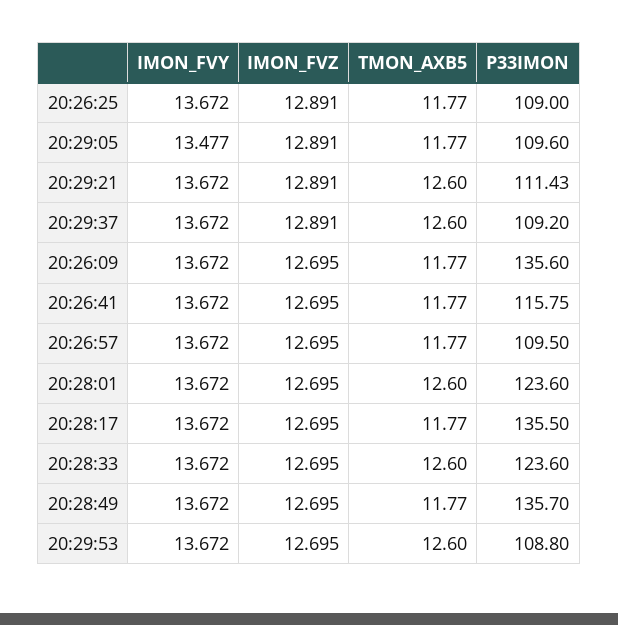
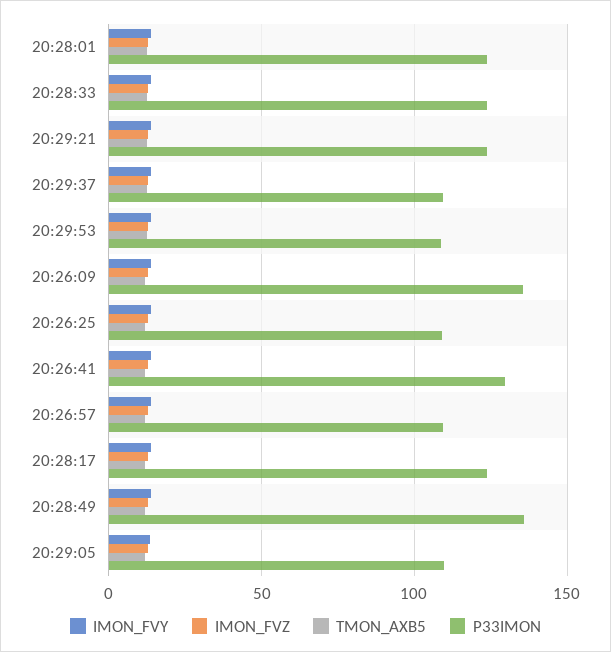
  {
    "IMON_FVY": {
      "20:26:25": 13.672,
      "20:29:05": 13.477,
      "20:29:21": 13.672,
      "20:29:37": 13.672,
      "20:26:09": 13.672,
      "20:26:41": 13.672,
      "20:26:57": 13.672,
      "20:28:01": 13.672,
      "20:28:17": 13.672,
      "20:28:33": 13.672,
      "20:28:49": 13.672,
      "20:29:53": 13.672
    },
    "IMON_FVZ": {
      "20:26:25": 12.891,
      "20:29:05": 12.891,
      "20:29:21": 12.891,
      "20:29:37": 12.891,
      "20:26:09": 12.695,
      "20:26:41": 12.695,
      "20:26:57": 12.695,
      "20:28:01": 12.695,
      "20:28:17": 12.695,
      "20:28:33": 12.695,
      "20:28:49": 12.695,
      "20:29:53": 12.695
    },
    "TMON_AXB5": {
      "20:26:25": 11.77,
      "20:29:05": 11.77,
      "20:29:21": 12.6,
      "20:29:37": 12.6,
      "20:26:09": 11.77,
      "20:26:41": 11.77,
      "20:26:57": 11.77,
      "20:28:01": 12.6,
      "20:28:17": 11.77,
      "20:28:33": 12.6,
      "20:28:49": 11.77,
      "20:29:53": 12.6
    },
    "P33IMON": {
      "20:26:25": 109,
      "20:29:05": 109.6,
-     "20:29:21": 111.43,
+     "20:29:21": 125,
      "20:29:37": 109.2,
      "20:26:09": 135.6,
-     "20:26:41": 115.75,
+     "20:26:41": 130,
      "20:26:57": 109.5,
      "20:28:01": 123.6,
-     "20:28:17": 135.5,
+     "20:28:17": 125,
      "20:28:33": 123.6,
      "20:28:49": 135.7,
      "20:29:53": 108.8
    }
  }

